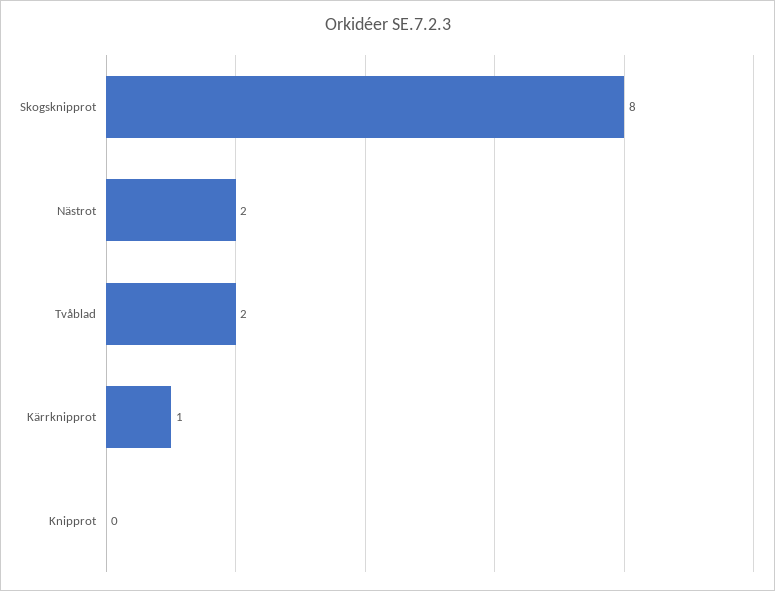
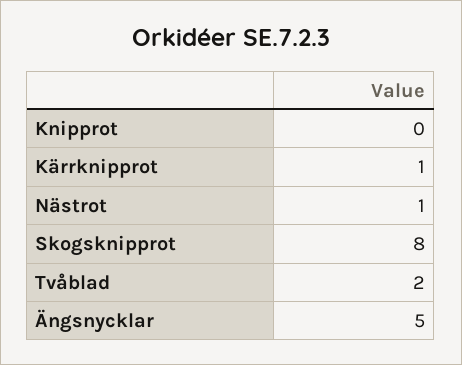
  {
    "Skogsknipprot": 8,
-   "Nästrot": 2,
+   "Nästrot": 1,
    "Tvåblad": 2,
    "Kärrknipprot": 1,
-   "Knipprot": 0
+   "Knipprot": 0,
+   "Ängsnycklar": 5
  }

